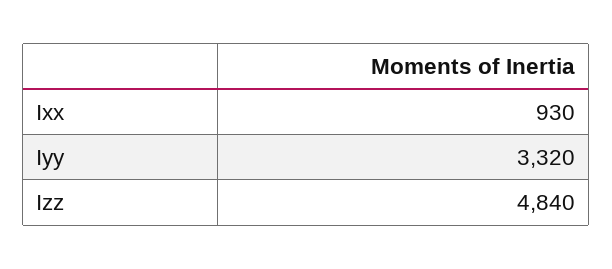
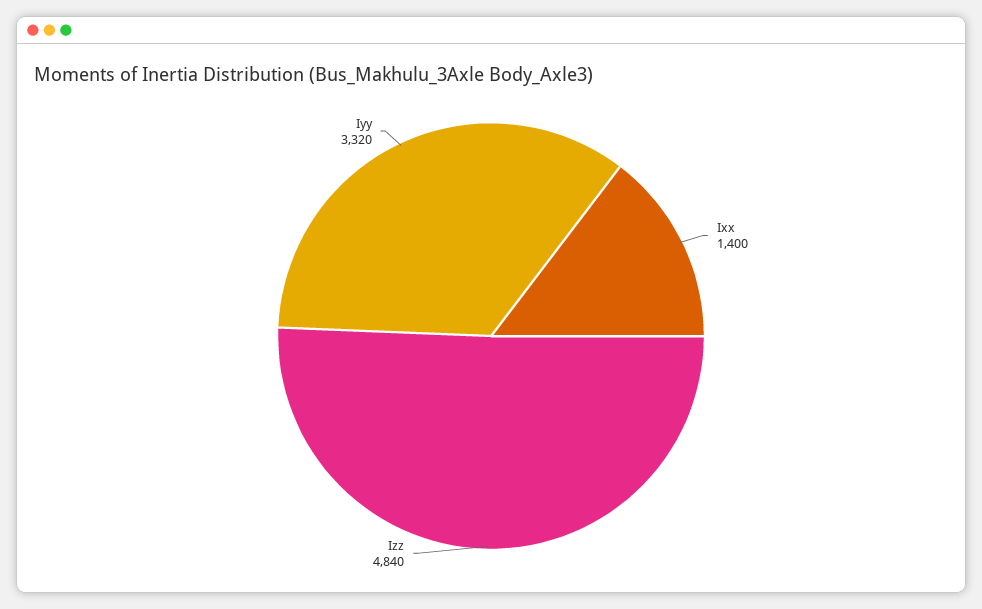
  {
-   "Ixx": 930,
+   "Ixx": 1400,
    "Iyy": 3320,
    "Izz": 4840
  }

